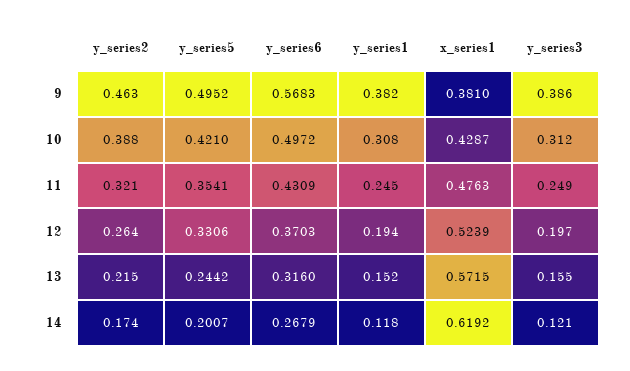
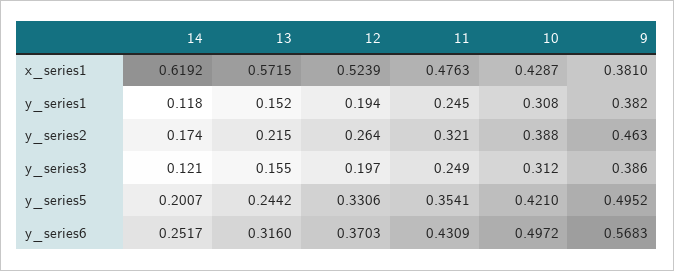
  {
    "y_series2": {
      "9": 0.463,
      "10": 0.388,
      "11": 0.321,
      "12": 0.264,
      "13": 0.215,
      "14": 0.174
    },
    "y_series5": {
      "9": 0.4952,
      "10": 0.421,
      "11": 0.3541,
      "12": 0.3306,
      "13": 0.2442,
      "14": 0.2007
    },
    "y_series6": {
      "9": 0.5683,
      "10": 0.4972,
      "11": 0.4309,
      "12": 0.3703,
      "13": 0.316,
-     "14": 0.2679
+     "14": 0.2517
    },
    "y_series1": {
      "9": 0.382,
      "10": 0.308,
      "11": 0.245,
      "12": 0.194,
      "13": 0.152,
      "14": 0.118
    },
    "x_series1": {
      "9": 0.381,
      "10": 0.4287,
      "11": 0.4763,
      "12": 0.5239,
      "13": 0.5715,
      "14": 0.6192
    },
    "y_series3": {
      "9": 0.386,
      "10": 0.312,
      "11": 0.249,
      "12": 0.197,
      "13": 0.155,
      "14": 0.121
    }
  }

